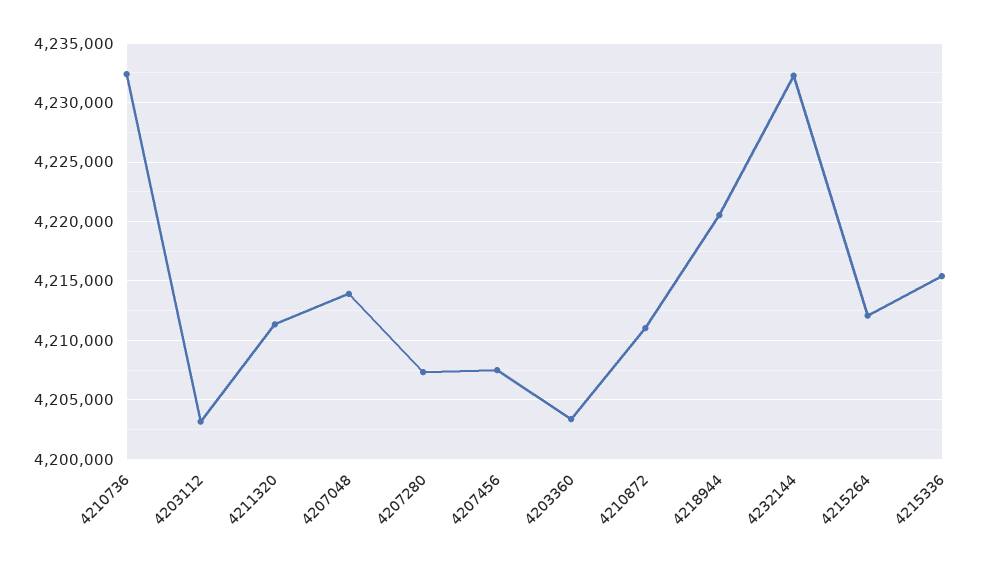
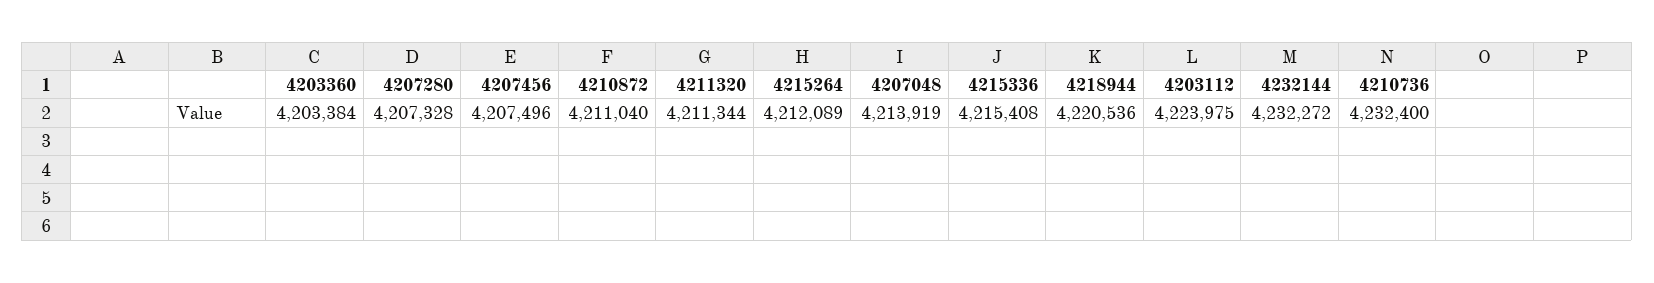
  {
    "4210736": 4232400,
-   "4203112": 4203000,
+   "4203112": 4223975,
    "4211320": 4211344,
    "4207048": 4213919,
    "4207280": 4207328,
    "4207456": 4207496,
    "4203360": 4203384,
    "4210872": 4211040,
    "4218944": 4220536,
    "4232144": 4232272,
    "4215264": 4212089,
    "4215336": 4215408
  }

